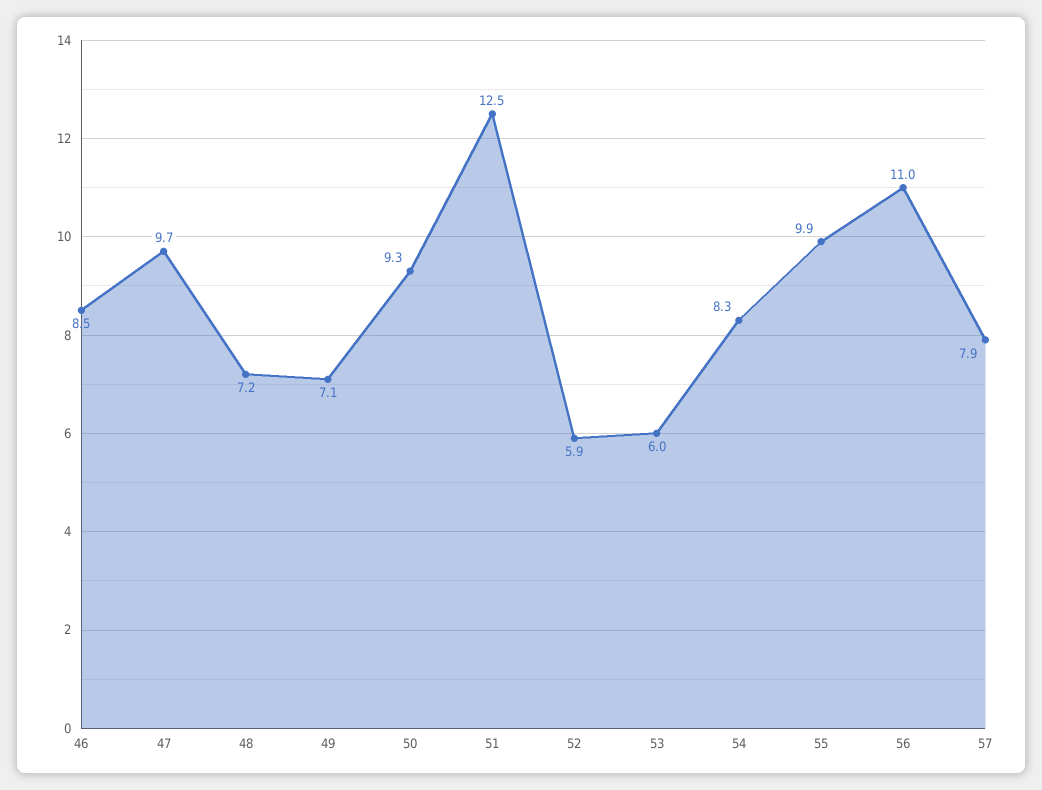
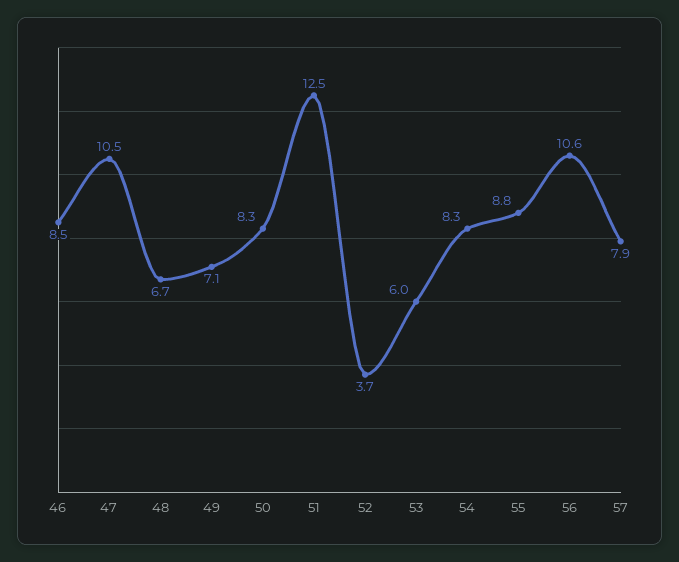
  {
    "46": 8.5,
-   "47": 9.7,
+   "47": 10.5,
-   "48": 7.2,
+   "48": 6.7,
    "49": 7.1,
-   "50": 9.3,
+   "50": 8.3,
    "51": 12.5,
-   "52": 5.9,
+   "52": 3.7,
    "53": 6,
    "54": 8.3,
-   "55": 9.9,
+   "55": 8.8,
-   "56": 11,
+   "56": 10.6,
    "57": 7.9
  }

